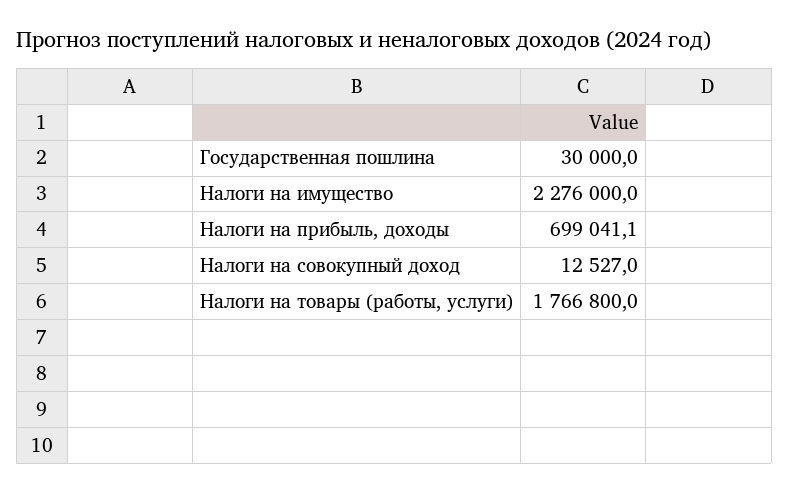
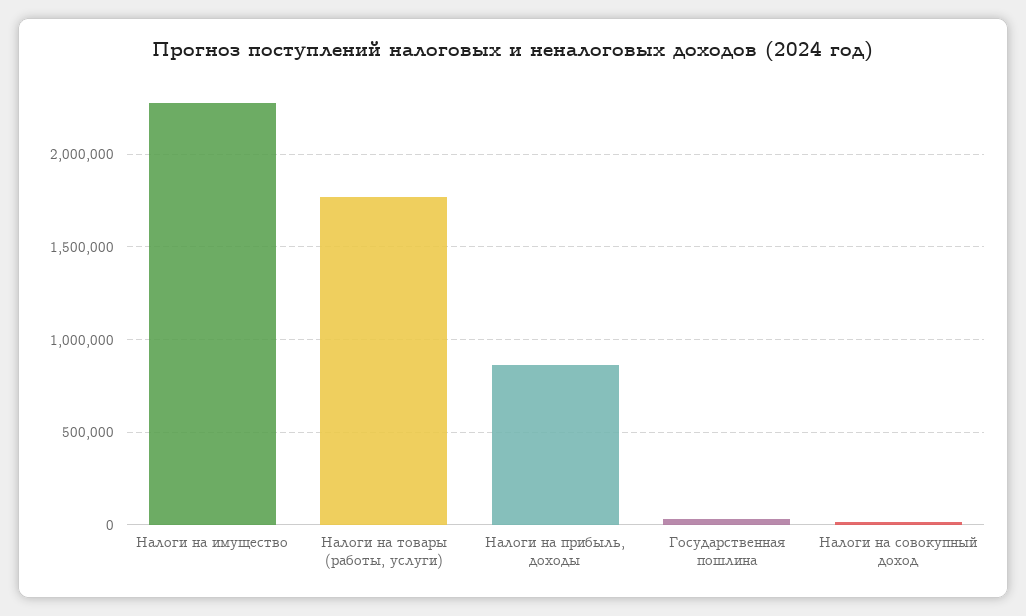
  {
    "Государственная пошлина": 30000,
    "Налоги на имущество": 2276000,
-   "Налоги на прибыль, доходы": 699041.1,
+   "Налоги на прибыль, доходы": 850000,
    "Налоги на совокупный доход": 12527,
    "Налоги на товары (работы, услуги)": 1766800
  }

